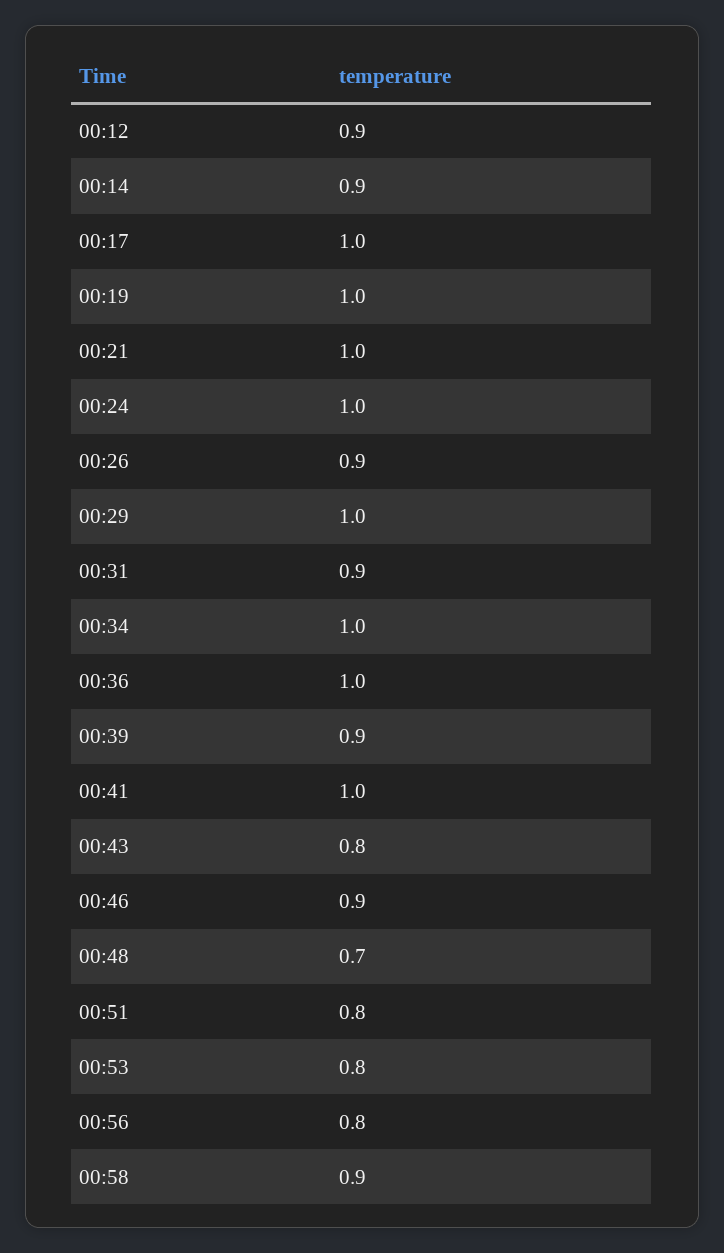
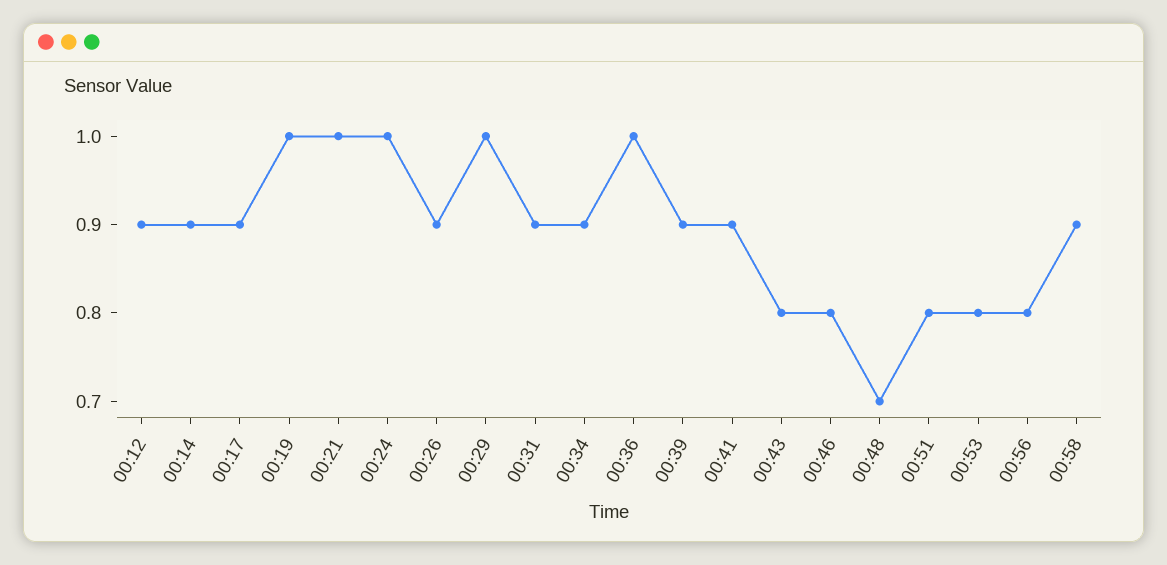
  {
    "00:12": 0.9,
    "00:14": 0.9,
-   "00:17": 1,
+   "00:17": 0.9,
    "00:19": 1,
    "00:21": 1,
    "00:24": 1,
    "00:26": 0.9,
    "00:29": 1,
    "00:31": 0.9,
-   "00:34": 1,
+   "00:34": 0.9,
    "00:36": 1,
    "00:39": 0.9,
-   "00:41": 1,
+   "00:41": 0.9,
    "00:43": 0.8,
-   "00:46": 0.9,
+   "00:46": 0.8,
    "00:48": 0.7,
    "00:51": 0.8,
    "00:53": 0.8,
    "00:56": 0.8,
    "00:58": 0.9
  }

